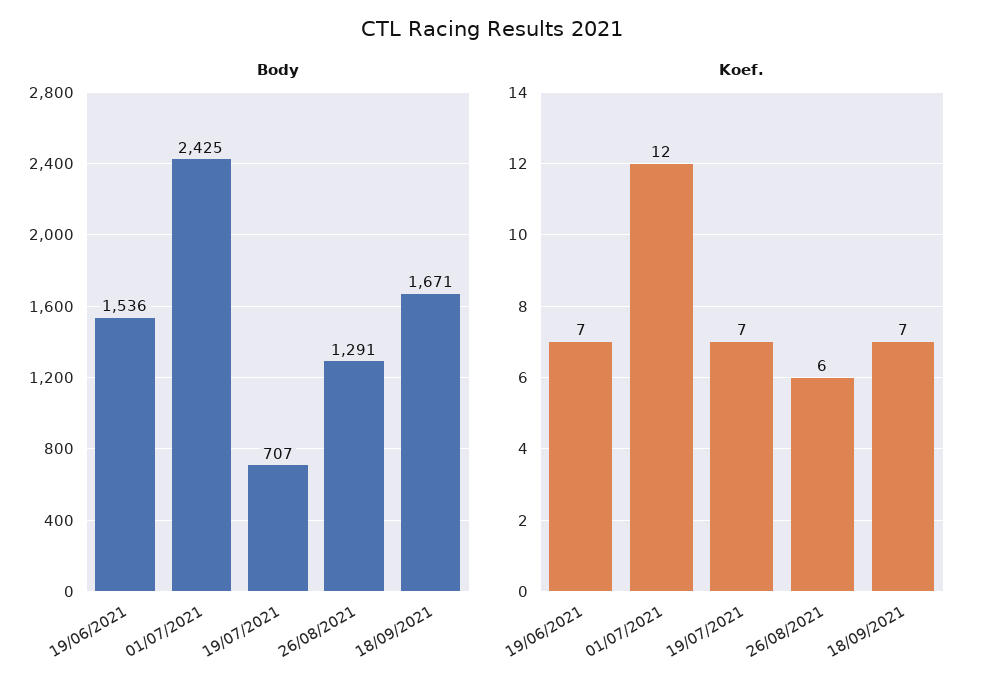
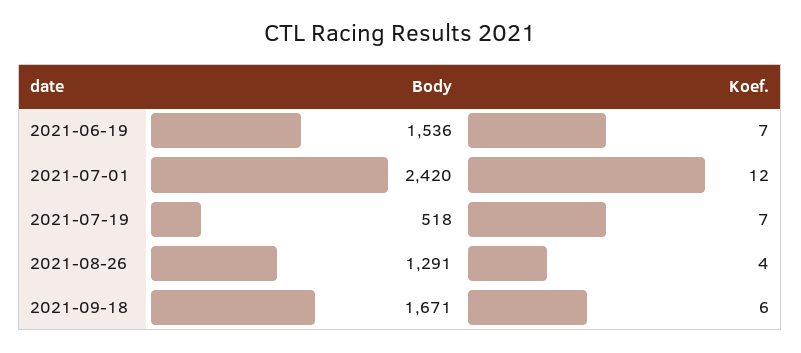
  {
    "Body": {
      "19/06/2021": 1536,
-     "01/07/2021": 2425,
+     "01/07/2021": 2420,
-     "19/07/2021": 707,
+     "19/07/2021": 518,
      "26/08/2021": 1291,
      "18/09/2021": 1671
    },
    "Koef.": {
      "19/06/2021": 7,
      "01/07/2021": 12,
      "19/07/2021": 7,
-     "26/08/2021": 6,
+     "26/08/2021": 4,
-     "18/09/2021": 7
+     "18/09/2021": 6
    }
  }

